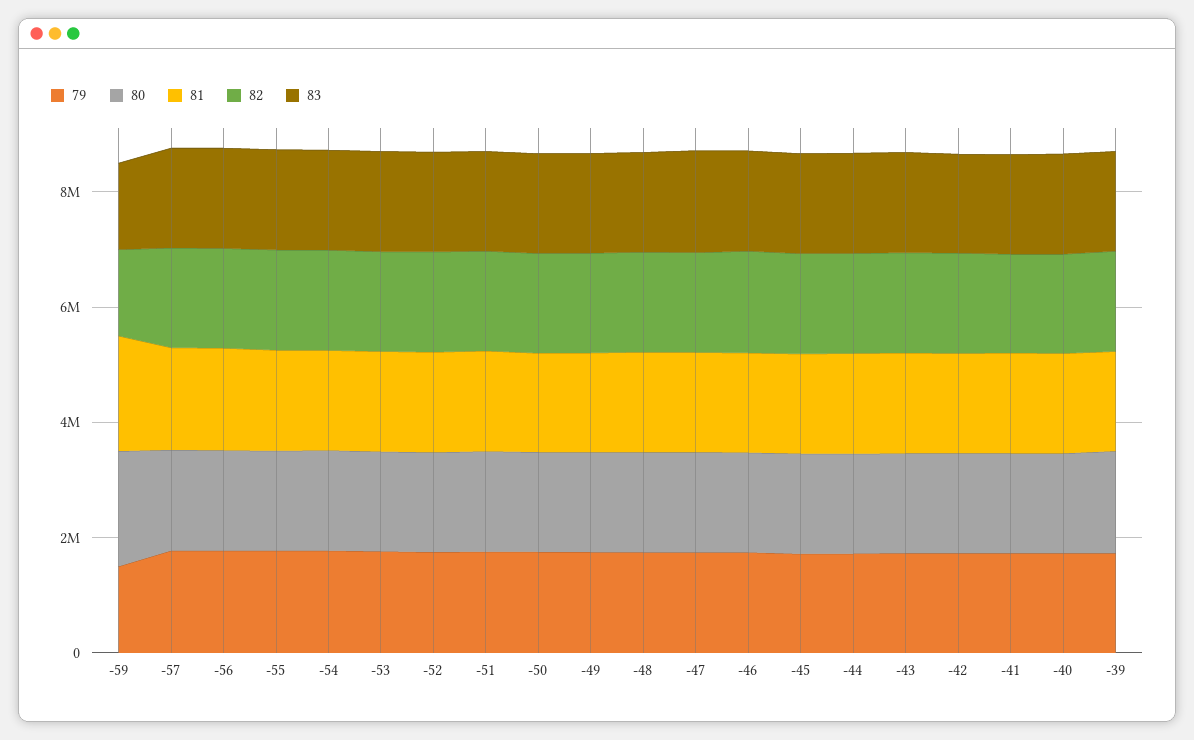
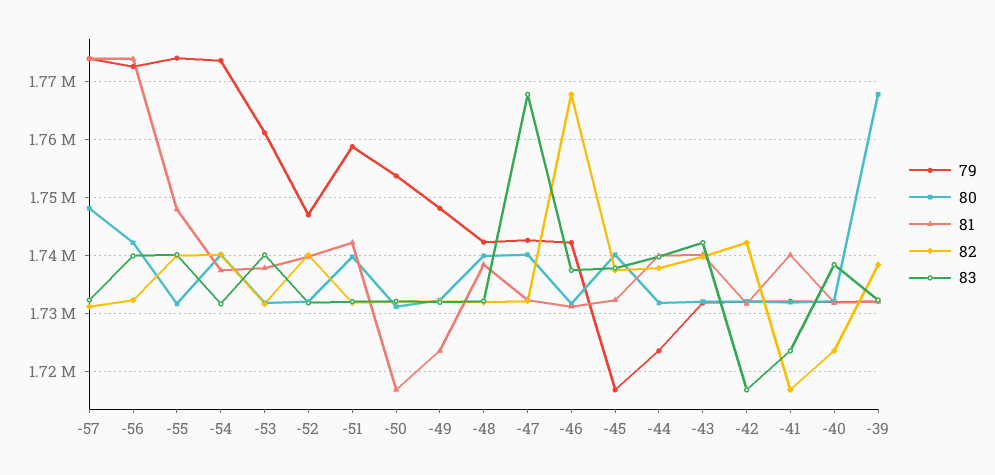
  {
    "79": {
-     "-59": 1500000,
      "-57": 1774000,
      "-56": 1772000,
      "-55": 1774000,
      "-54": 1774000,
      "-53": 1762000,
      "-52": 1748000,
      "-51": 1758000,
      "-50": 1754000,
      "-49": 1748000,
      "-48": 1742000,
      "-47": 1742000,
      "-46": 1742000,
      "-45": 1716000,
      "-44": 1724000,
      "-43": 1732000,
      "-42": 1732000,
      "-41": 1732000,
      "-40": 1732000,
      "-39": 1732000
    },
    "80": {
-     "-59": 2000000,
      "-57": 1748000,
      "-56": 1742000,
      "-55": 1732000,
      "-54": 1740000,
      "-53": 1732000,
      "-52": 1732000,
      "-51": 1740000,
      "-50": 1732000,
      "-49": 1732000,
      "-48": 1740000,
      "-47": 1740000,
      "-46": 1732000,
      "-45": 1740000,
      "-44": 1732000,
      "-43": 1732000,
      "-42": 1732000,
      "-41": 1732000,
      "-40": 1732000,
      "-39": 1768000
    },
    "81": {
-     "-59": 2000000,
      "-57": 1774000,
      "-56": 1774000,
      "-55": 1748000,
      "-54": 1738000,
      "-53": 1738000,
      "-52": 1740000,
      "-51": 1742000,
      "-50": 1716000,
      "-49": 1724000,
      "-48": 1738000,
      "-47": 1732000,
      "-46": 1732000,
      "-45": 1732000,
      "-44": 1740000,
      "-43": 1740000,
      "-42": 1732000,
      "-41": 1740000,
      "-40": 1732000,
      "-39": 1732000
    },
    "82": {
-     "-59": 1500000,
      "-57": 1732000,
      "-56": 1732000,
      "-55": 1740000,
      "-54": 1740000,
      "-53": 1732000,
      "-52": 1740000,
      "-51": 1732000,
      "-50": 1732000,
      "-49": 1732000,
      "-48": 1732000,
      "-47": 1732000,
      "-46": 1768000,
      "-45": 1738000,
      "-44": 1738000,
      "-43": 1740000,
      "-42": 1742000,
      "-41": 1716000,
      "-40": 1724000,
      "-39": 1738000
    },
    "83": {
-     "-59": 1500000,
      "-57": 1732000,
      "-56": 1740000,
      "-55": 1740000,
      "-54": 1732000,
      "-53": 1740000,
      "-52": 1732000,
      "-51": 1732000,
      "-50": 1732000,
      "-49": 1732000,
      "-48": 1732000,
      "-47": 1768000,
      "-46": 1738000,
      "-45": 1738000,
      "-44": 1740000,
      "-43": 1742000,
      "-42": 1716000,
      "-41": 1724000,
      "-40": 1738000,
      "-39": 1732000
    }
  }

